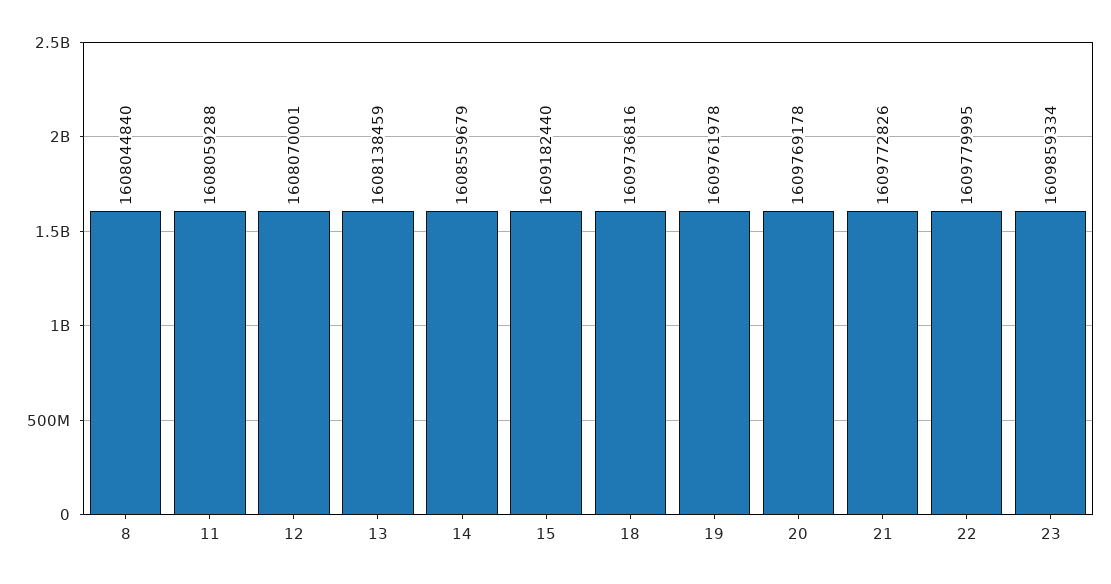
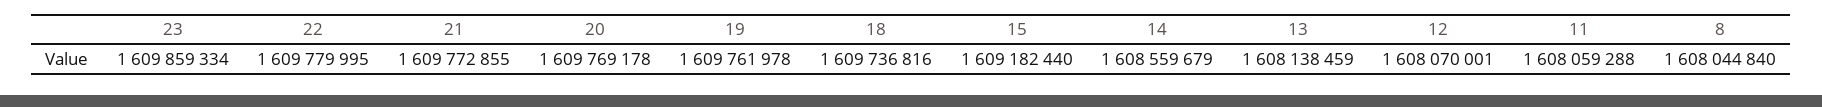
  {
    "8": 1608044840,
    "11": 1608059288,
    "12": 1608070001,
    "13": 1608138459,
    "14": 1608559679,
    "15": 1609182440,
    "18": 1609736816,
    "19": 1609761978,
    "20": 1609769178,
-   "21": 1609772826,
+   "21": 1609772855,
    "22": 1609779995,
    "23": 1609859334
  }

